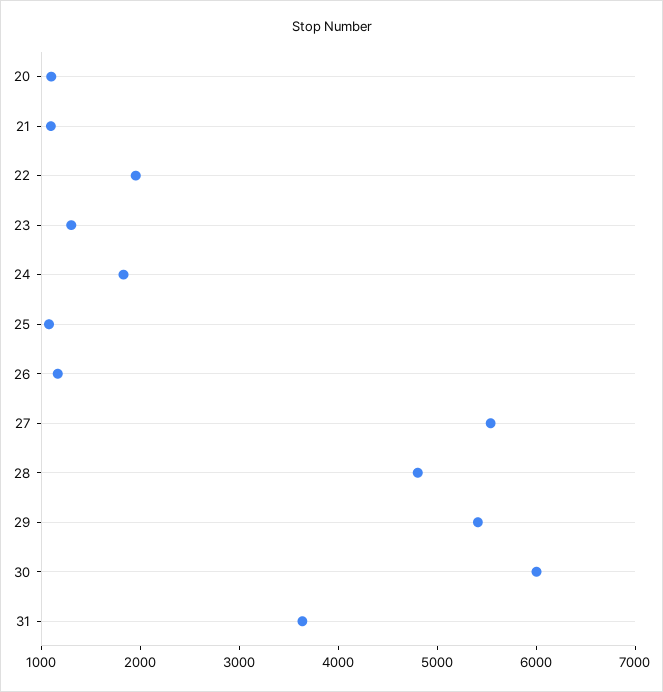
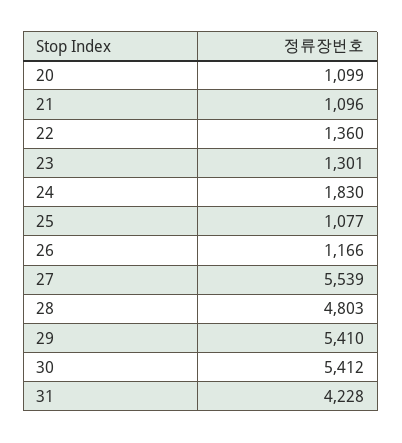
  {
    "20": 1099,
    "21": 1096,
-   "22": 2000,
+   "22": 1360,
    "23": 1301,
    "24": 1830,
    "25": 1077,
    "26": 1166,
    "27": 5539,
    "28": 4803,
    "29": 5410,
-   "30": 6000,
+   "30": 5412,
-   "31": 3600
+   "31": 4228
  }

